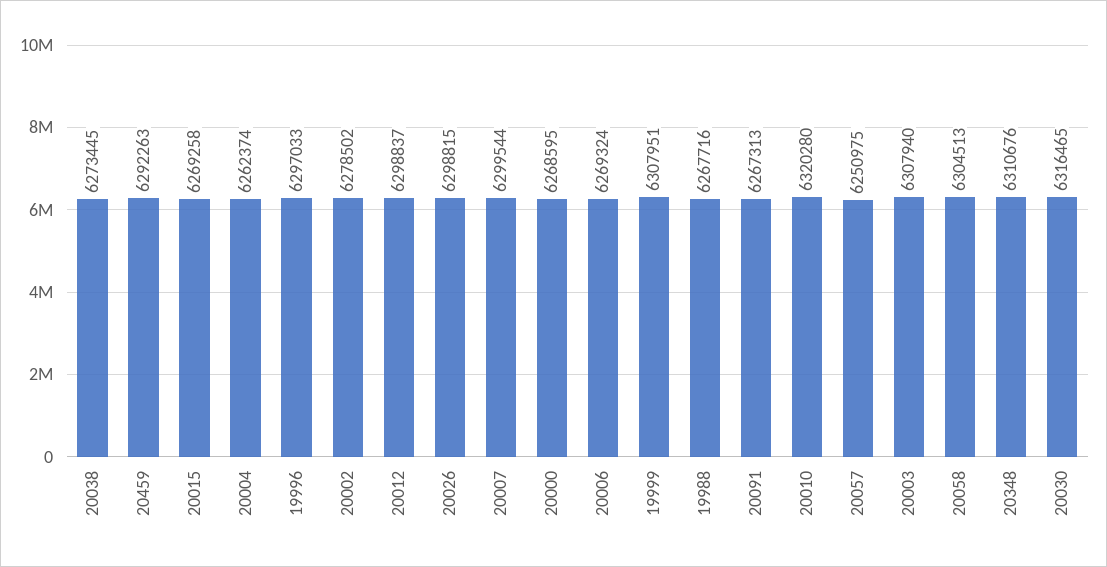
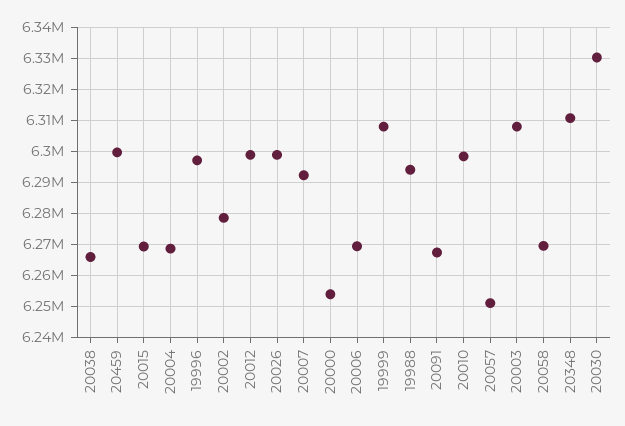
  {
-   "20038": 6273445,
+   "20038": 6266000,
-   "20459": 6292263,
+   "20459": 6300000,
    "20015": 6269258,
-   "20004": 6262374,
+   "20004": 6268000,
    "19996": 6297033,
    "20002": 6278502,
    "20012": 6298837,
    "20026": 6298815,
-   "20007": 6299544,
+   "20007": 6292000,
-   "20000": 6268595,
+   "20000": 6254000,
    "20006": 6269324,
    "19999": 6307951,
-   "19988": 6267716,
+   "19988": 6294000,
    "20091": 6267313,
-   "20010": 6320280,
+   "20010": 6298000,
    "20057": 6250975,
    "20003": 6307940,
-   "20058": 6304513,
+   "20058": 6270000,
    "20348": 6310676,
-   "20030": 6316465
+   "20030": 6330000
  }

